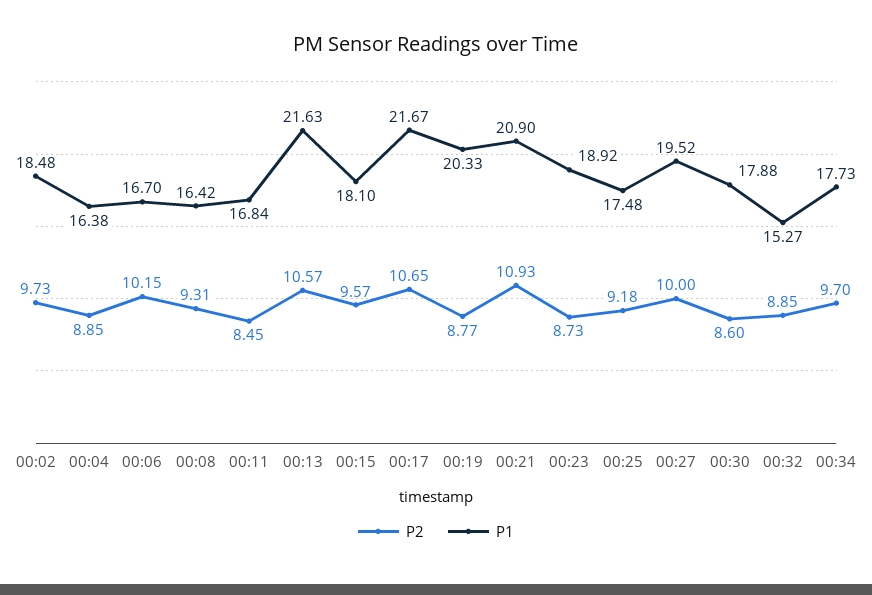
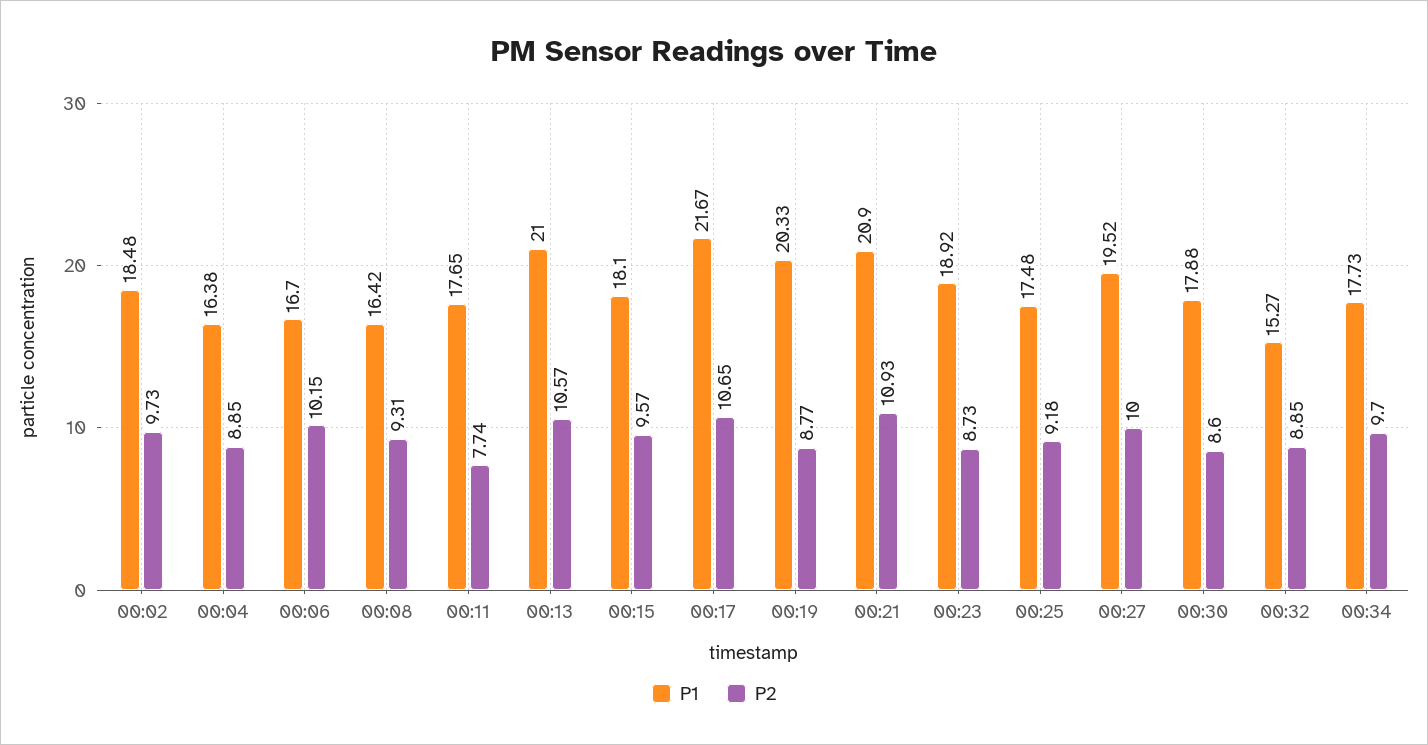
  {
    "P2": {
      "00:02": 9.73,
      "00:04": 8.85,
      "00:06": 10.15,
      "00:08": 9.31,
-     "00:11": 8.45,
+     "00:11": 7.74,
      "00:13": 10.57,
      "00:15": 9.57,
      "00:17": 10.65,
      "00:19": 8.77,
      "00:21": 10.93,
      "00:23": 8.73,
      "00:25": 9.18,
      "00:27": 10,
      "00:30": 8.6,
      "00:32": 8.85,
      "00:34": 9.7
    },
    "P1": {
      "00:02": 18.48,
      "00:04": 16.38,
      "00:06": 16.7,
      "00:08": 16.42,
-     "00:11": 16.84,
+     "00:11": 17.65,
-     "00:13": 21.63,
+     "00:13": 21,
      "00:15": 18.1,
      "00:17": 21.67,
      "00:19": 20.33,
      "00:21": 20.9,
      "00:23": 18.92,
      "00:25": 17.48,
      "00:27": 19.52,
      "00:30": 17.88,
      "00:32": 15.27,
      "00:34": 17.73
    }
  }

